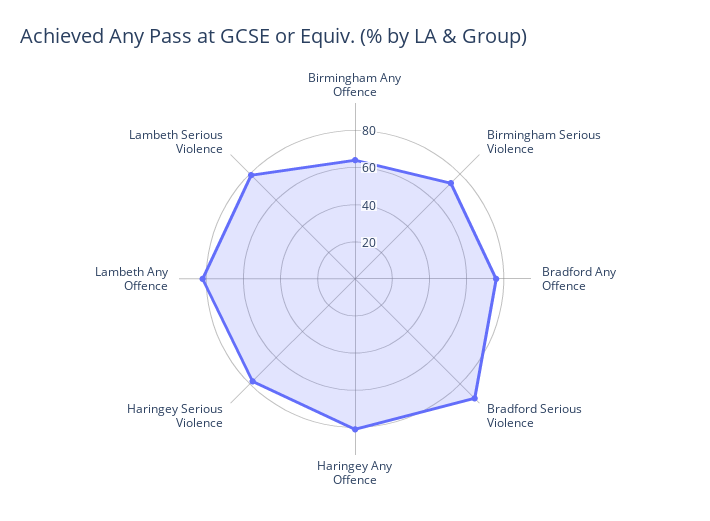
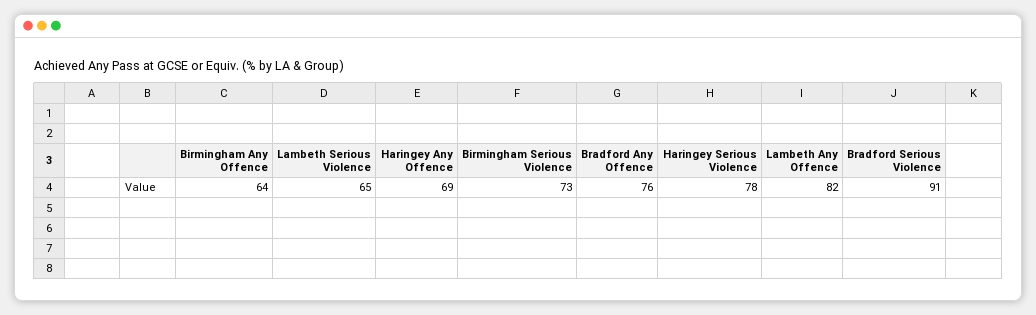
  {
    "Birmingham Any Offence": 64,
    "Birmingham Serious Violence": 73,
    "Bradford Any Offence": 76,
    "Bradford Serious Violence": 91,
-   "Haringey Any Offence": 80,
+   "Haringey Any Offence": 69,
    "Haringey Serious Violence": 78,
    "Lambeth Any Offence": 82,
-   "Lambeth Serious Violence": 80
+   "Lambeth Serious Violence": 65
  }

